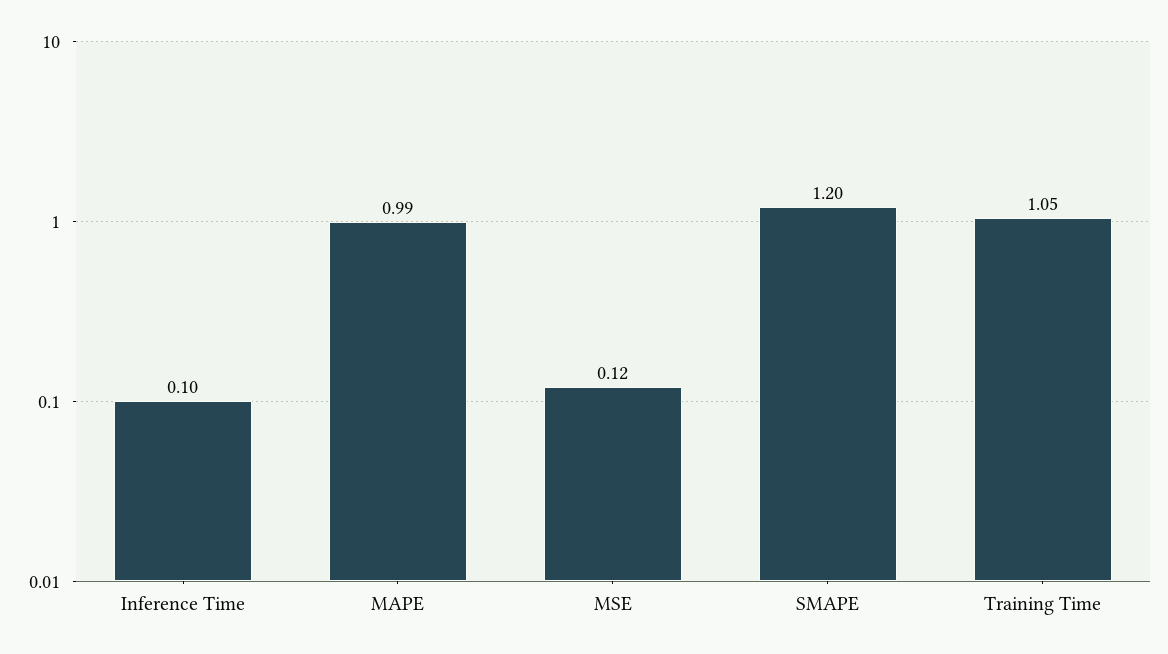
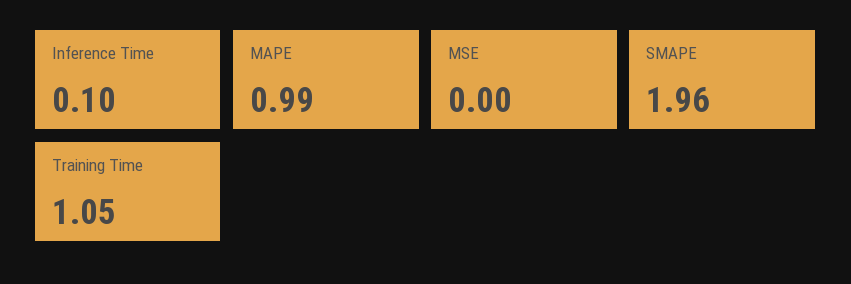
  {
    "Inference Time": 0.1,
    "MAPE": 0.99,
-   "MSE": 0.12,
+   "MSE": 0,
-   "SMAPE": 1.2,
+   "SMAPE": 1.96,
    "Training Time": 1.05
  }

